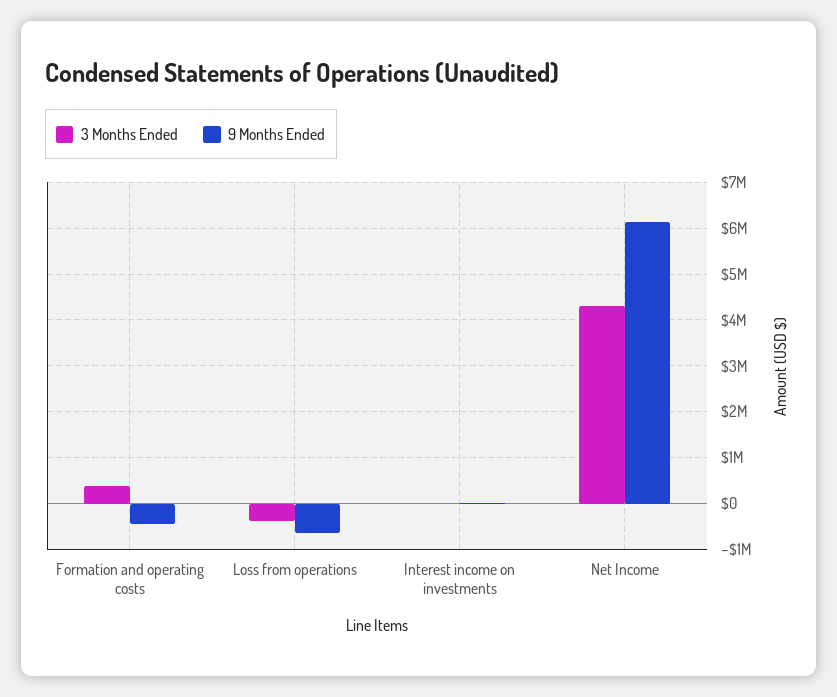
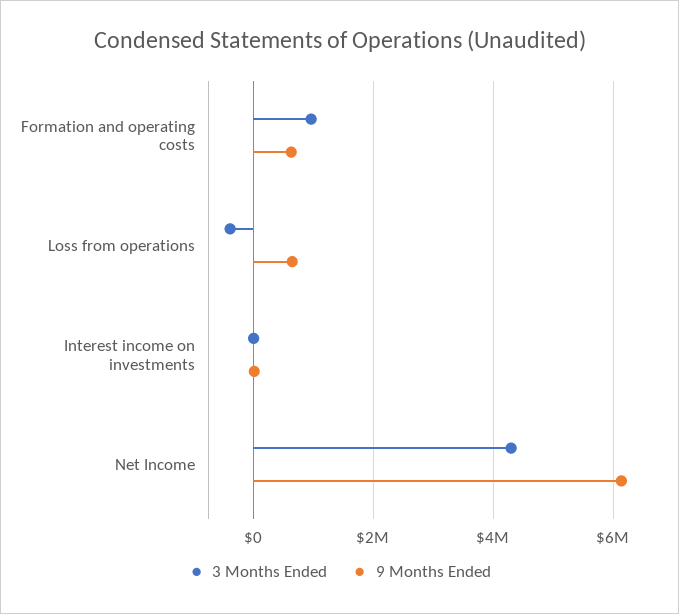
  {
    "3 Months Ended": {
-     "Formation and operating costs": 400000,
+     "Formation and operating costs": 1000000,
      "Loss from operations": -400000,
      "Interest income on investments": 0,
      "Net Income": 4200000
    },
    "9 Months Ended": {
-     "Formation and operating costs": -400000,
+     "Formation and operating costs": 600000,
-     "Loss from operations": -600000,
+     "Loss from operations": 600000,
      "Interest income on investments": 0,
      "Net Income": 6200000
    }
  }

